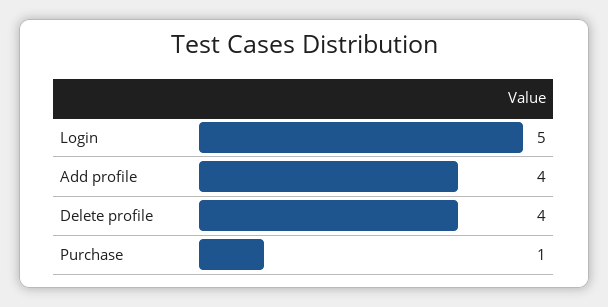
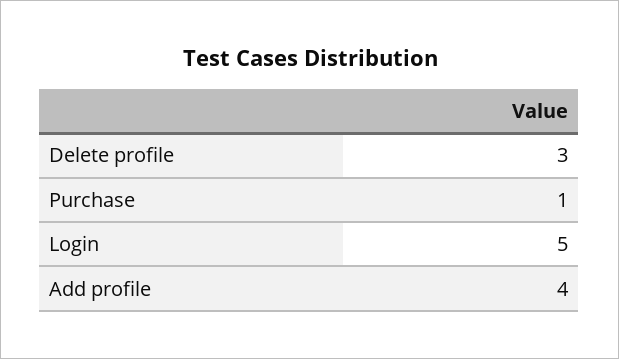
  {
    "Login": 5,
    "Add profile": 4,
-   "Delete profile": 4,
+   "Delete profile": 3,
    "Purchase": 1
  }

